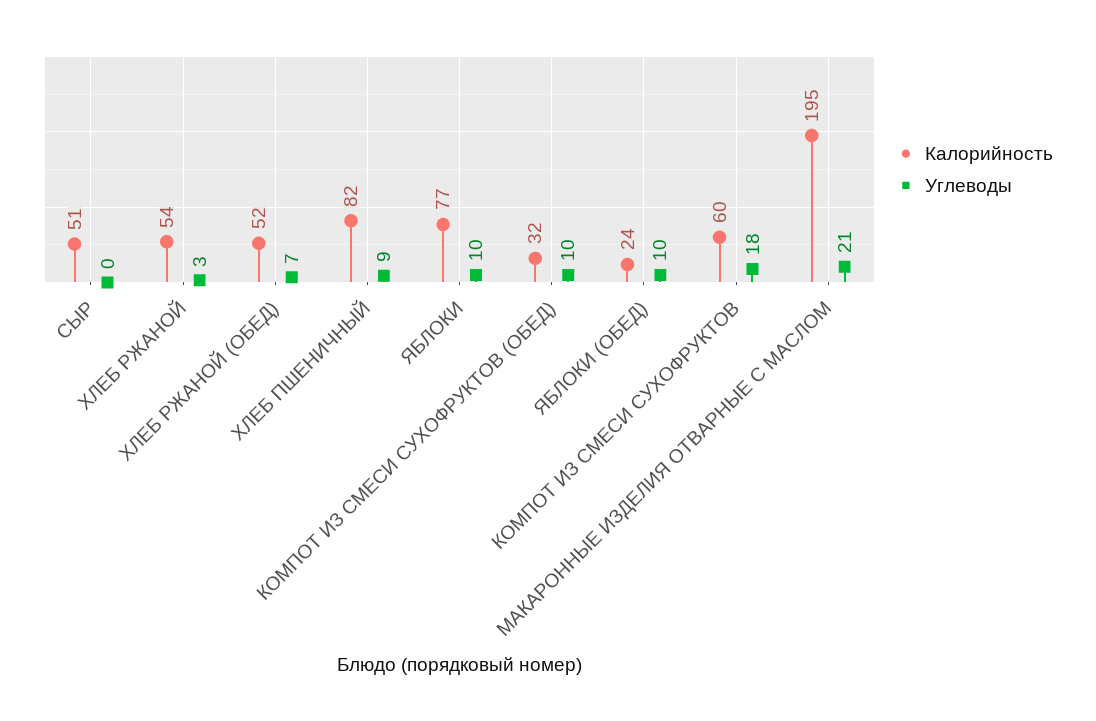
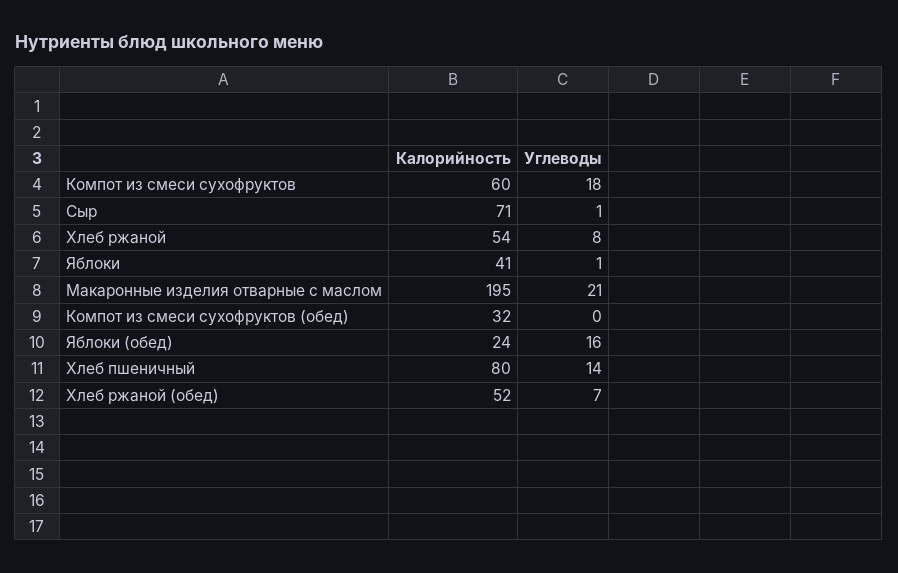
  {
    "Калорийность": {
-     "СЫР": 51,
+     "СЫР": 71,
      "ХЛЕБ РЖАНОЙ": 54,
      "ХЛЕБ РЖАНОЙ (ОБЕД)": 52,
-     "ХЛЕБ ПШЕНИЧНЫЙ": 82,
+     "ХЛЕБ ПШЕНИЧНЫЙ": 80,
-     "ЯБЛОКИ": 77,
+     "ЯБЛОКИ": 41,
      "КОМПОТ ИЗ СМЕСИ СУХОФРУКТОВ (ОБЕД)": 32,
      "ЯБЛОКИ (ОБЕД)": 24,
      "КОМПОТ ИЗ СМЕСИ СУХОФРУКТОВ": 60,
      "МАКАРОННЫЕ ИЗДЕЛИЯ ОТВАРНЫЕ С МАСЛОМ": 195
    },
    "Углеводы": {
-     "СЫР": 0,
+     "СЫР": 1,
-     "ХЛЕБ РЖАНОЙ": 3,
+     "ХЛЕБ РЖАНОЙ": 8,
      "ХЛЕБ РЖАНОЙ (ОБЕД)": 7,
-     "ХЛЕБ ПШЕНИЧНЫЙ": 9,
+     "ХЛЕБ ПШЕНИЧНЫЙ": 14,
-     "ЯБЛОКИ": 10,
+     "ЯБЛОКИ": 1,
-     "КОМПОТ ИЗ СМЕСИ СУХОФРУКТОВ (ОБЕД)": 10,
+     "КОМПОТ ИЗ СМЕСИ СУХОФРУКТОВ (ОБЕД)": 0,
-     "ЯБЛОКИ (ОБЕД)": 10,
+     "ЯБЛОКИ (ОБЕД)": 16,
      "КОМПОТ ИЗ СМЕСИ СУХОФРУКТОВ": 18,
      "МАКАРОННЫЕ ИЗДЕЛИЯ ОТВАРНЫЕ С МАСЛОМ": 21
    }
  }

